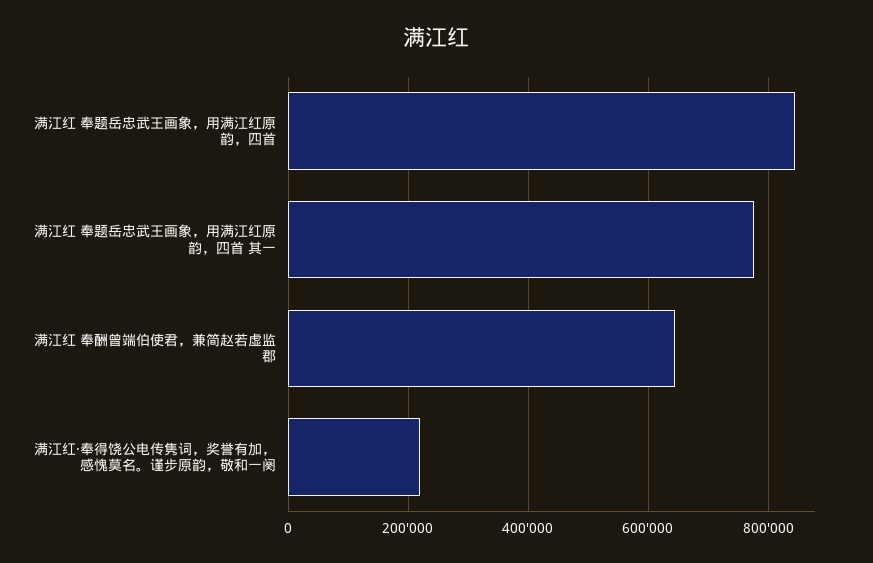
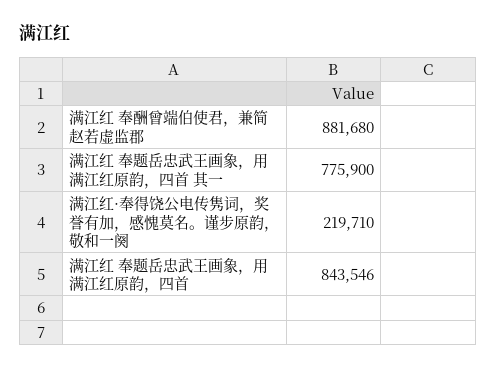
  {
    "满江红 奉题岳忠武王画象，用满江红原韵，四首": 843546,
    "满江红 奉题岳忠武王画象，用满江红原韵，四首 其一": 775900,
-   "满江红 奉酬曾端伯使君，兼简赵若虚监郡": 640000,
+   "满江红 奉酬曾端伯使君，兼简赵若虚监郡": 881680,
    "满江红·奉得饶公电传隽词，奖誉有加，感愧莫名。谨步原韵，敬和一阕": 219710
  }

